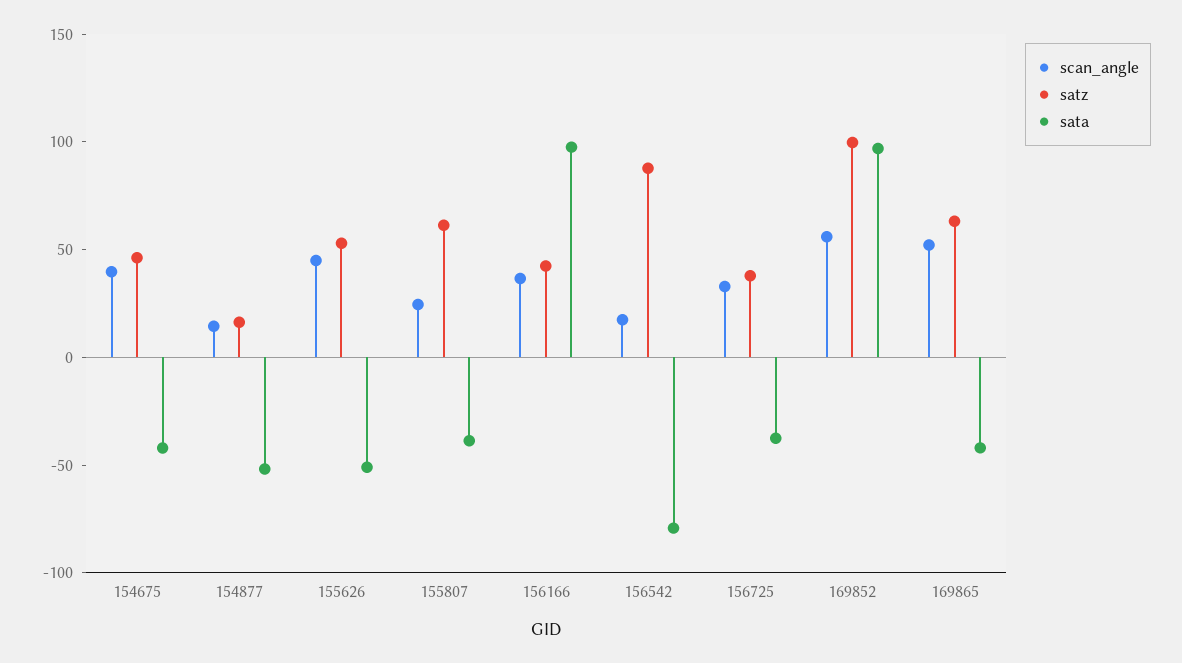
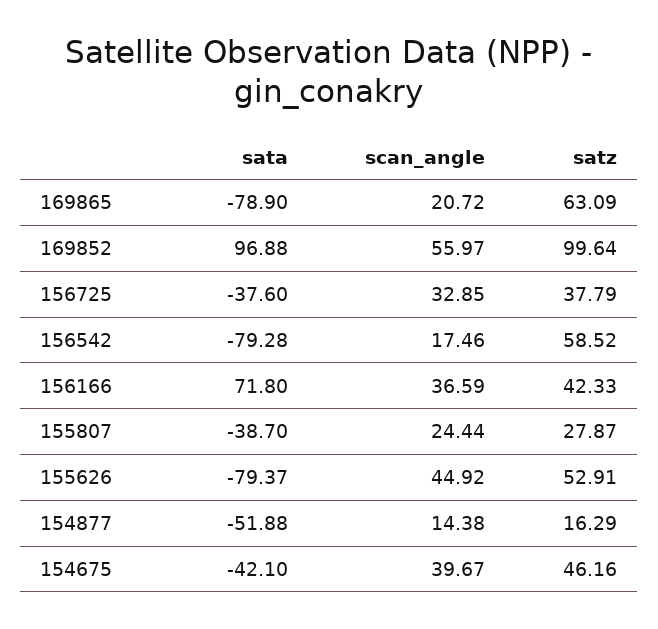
  {
    "scan_angle": {
      "154675": 39.67,
      "154877": 14.38,
      "155626": 44.92,
      "155807": 24.44,
      "156166": 36.59,
      "156542": 17.46,
      "156725": 32.85,
      "169852": 55.97,
-     "169865": 50
+     "169865": 20.72
    },
    "satz": {
      "154675": 46.16,
      "154877": 16.29,
      "155626": 52.91,
-     "155807": 60,
+     "155807": 27.87,
      "156166": 42.33,
-     "156542": 90,
+     "156542": 58.52,
      "156725": 37.79,
      "169852": 99.64,
      "169865": 63.09
    },
    "sata": {
      "154675": -42.1,
      "154877": -51.88,
-     "155626": -50,
+     "155626": -79.37,
      "155807": -38.7,
-     "156166": 100,
+     "156166": 71.8,
      "156542": -79.28,
      "156725": -37.6,
      "169852": 96.88,
-     "169865": -40
+     "169865": -78.9
    }
  }

